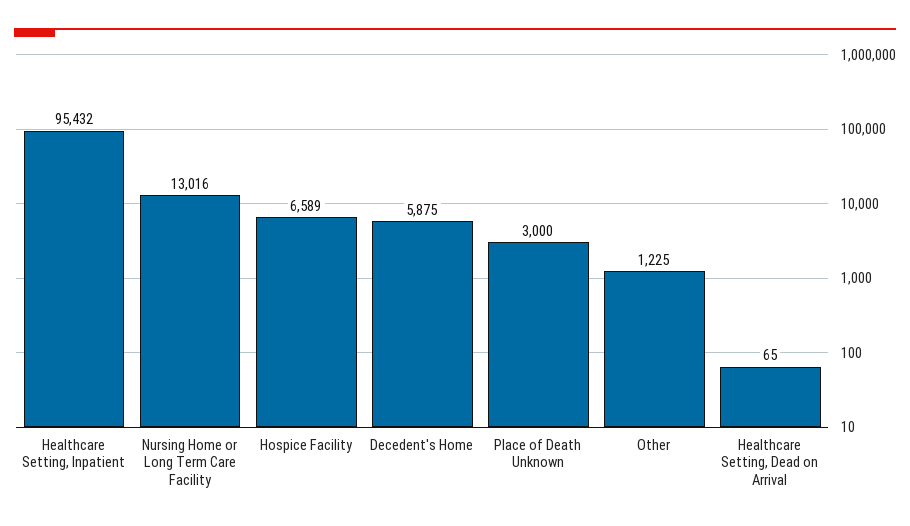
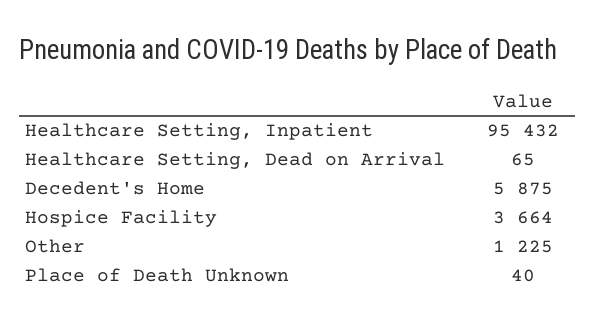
  {
    "Healthcare Setting, Inpatient": 95432,
-   "Nursing Home or Long Term Care Facility": 13016,
-   "Hospice Facility": 6589,
+   "Hospice Facility": 3664,
    "Decedent's Home": 5875,
-   "Place of Death Unknown": 3000,
+   "Place of Death Unknown": 40,
    "Other": 1225,
    "Healthcare Setting, Dead on Arrival": 65
  }

